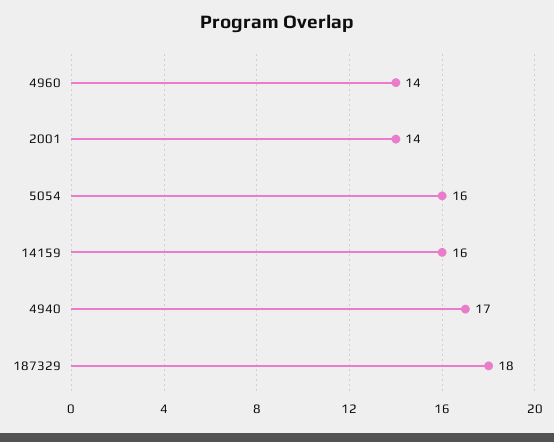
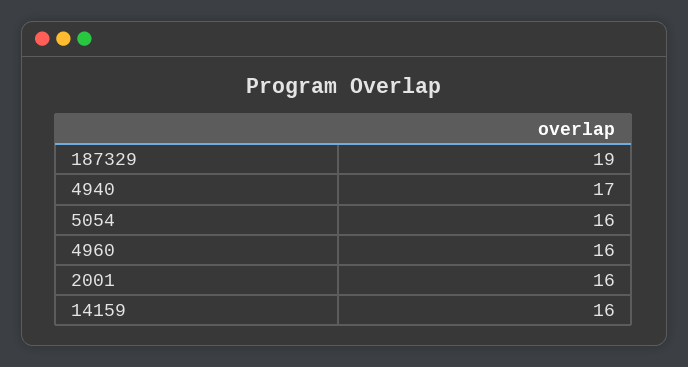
  {
-   "4960": 14,
+   "4960": 16,
-   "2001": 14,
+   "2001": 16,
    "5054": 16,
    "14159": 16,
    "4940": 17,
-   "187329": 18
+   "187329": 19
  }

